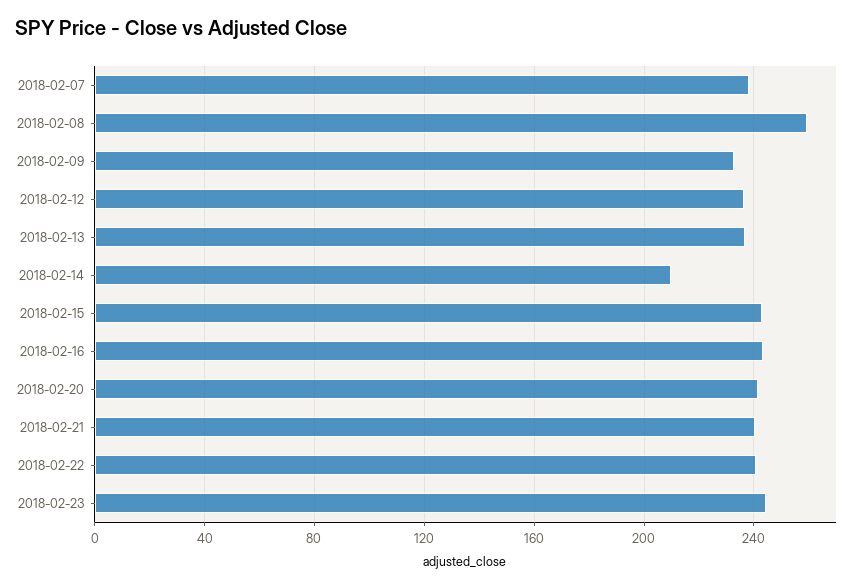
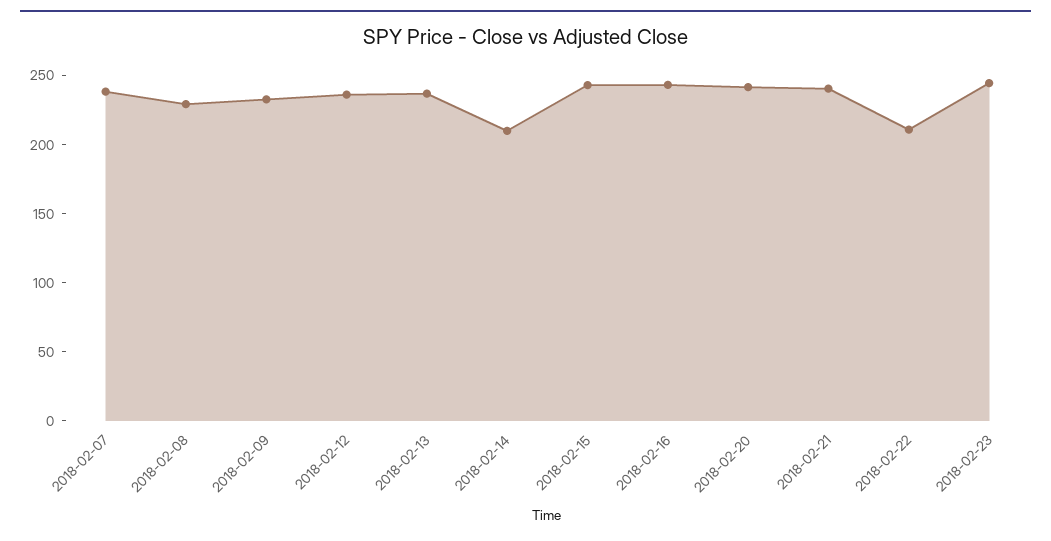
  {
    "2018-02-07": 240,
-   "2018-02-08": 260,
+   "2018-02-08": 230,
    "2018-02-09": 235,
    "2018-02-12": 235,
    "2018-02-13": 235,
    "2018-02-14": 210,
    "2018-02-15": 245,
    "2018-02-16": 245,
    "2018-02-20": 240,
    "2018-02-21": 240,
-   "2018-02-22": 240,
+   "2018-02-22": 210,
    "2018-02-23": 245
  }

